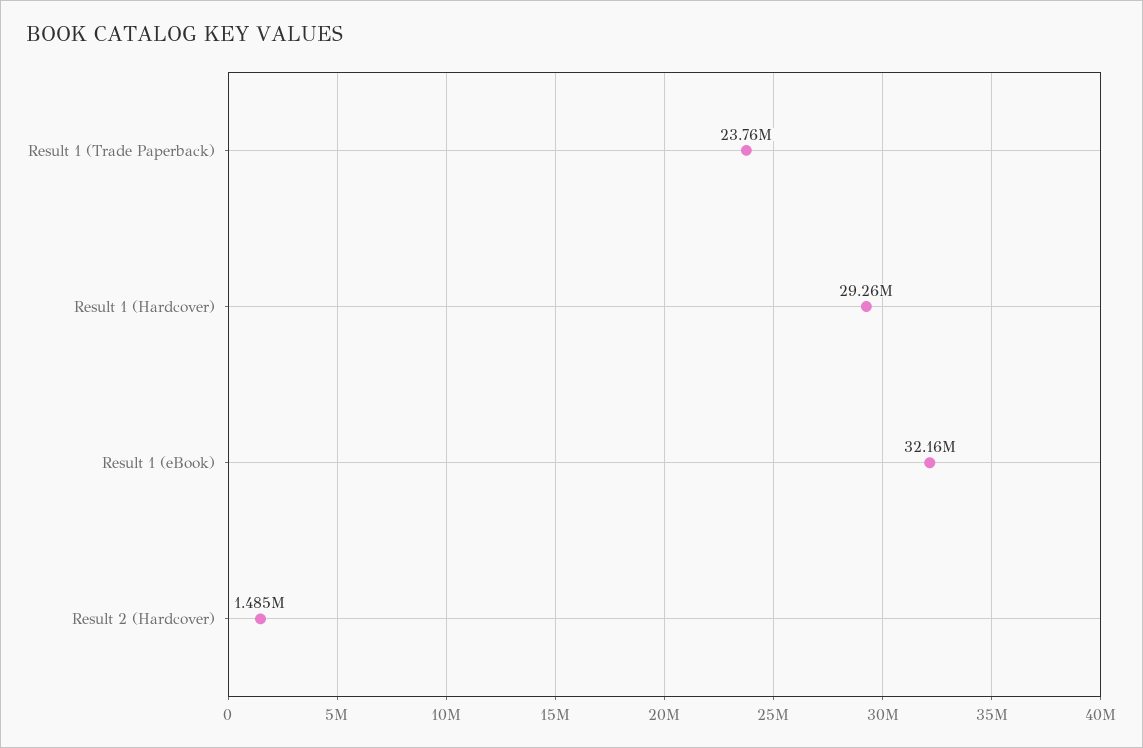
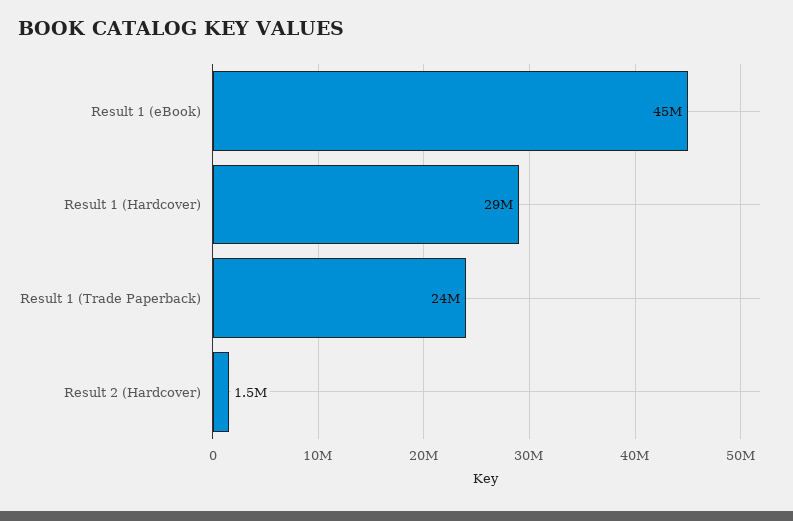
  {
    "Result 1 (Trade Paperback)": 23760000,
    "Result 1 (Hardcover)": 29260000,
-   "Result 1 (eBook)": 32160000,
+   "Result 1 (eBook)": 45000000,
    "Result 2 (Hardcover)": 1485000
  }

